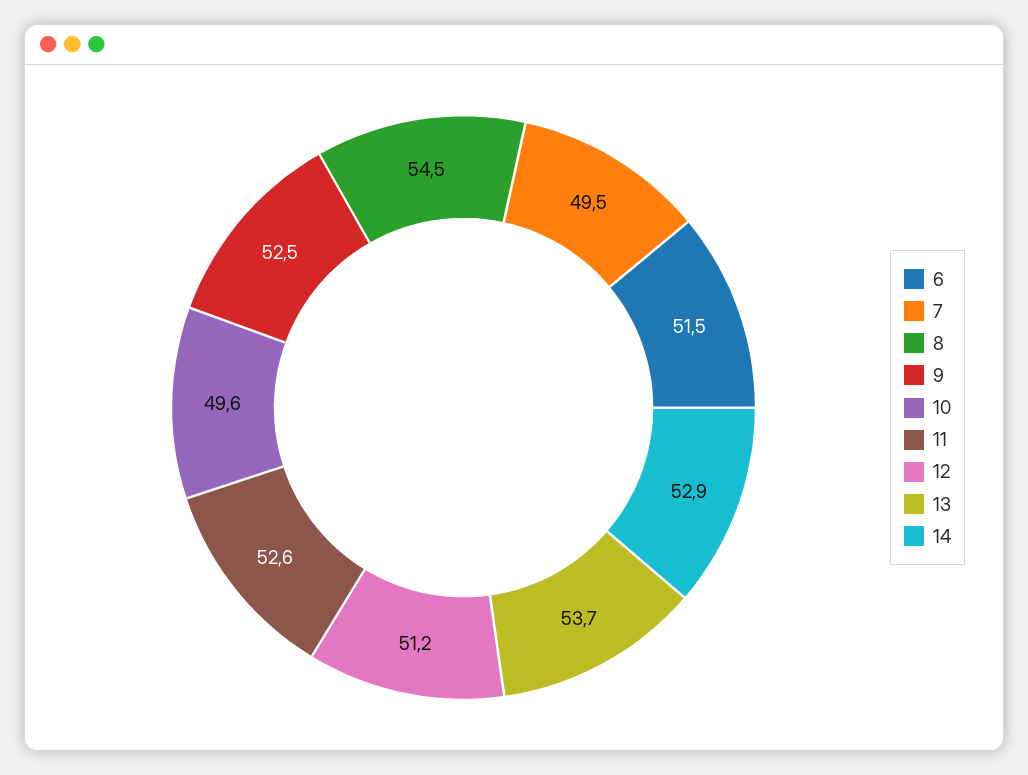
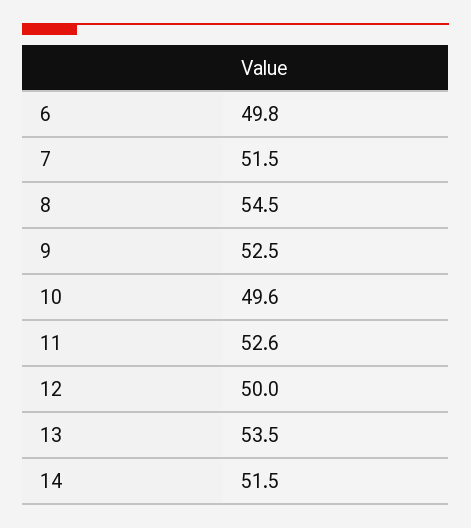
  {
-   "6": 51.5,
+   "6": 49.8,
-   "7": 49.5,
+   "7": 51.5,
    "8": 54.5,
    "9": 52.5,
    "10": 49.6,
    "11": 52.6,
-   "12": 51.2,
+   "12": 50,
-   "13": 53.7,
+   "13": 53.5,
-   "14": 52.9
+   "14": 51.5
  }

